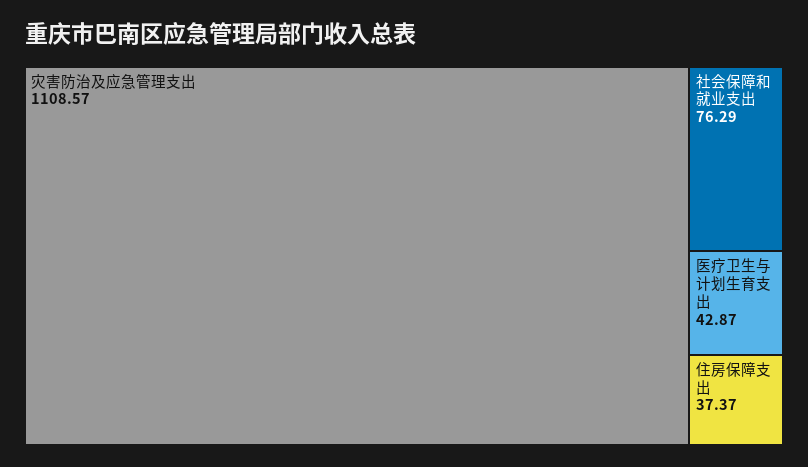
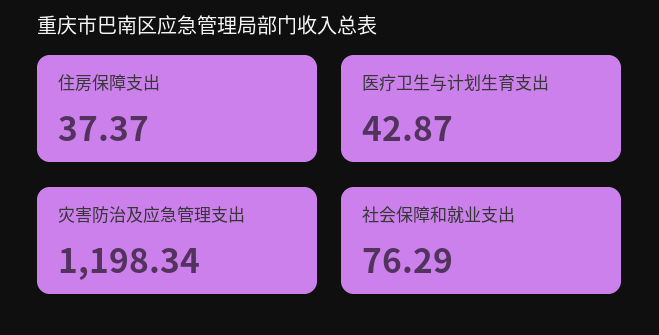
  {
-   "灾害防治及应急管理支出": 1108.57,
+   "灾害防治及应急管理支出": 1198.34,
    "社会保障和就业支出": 76.29,
    "医疗卫生与计划生育支出": 42.87,
    "住房保障支出": 37.37
  }

